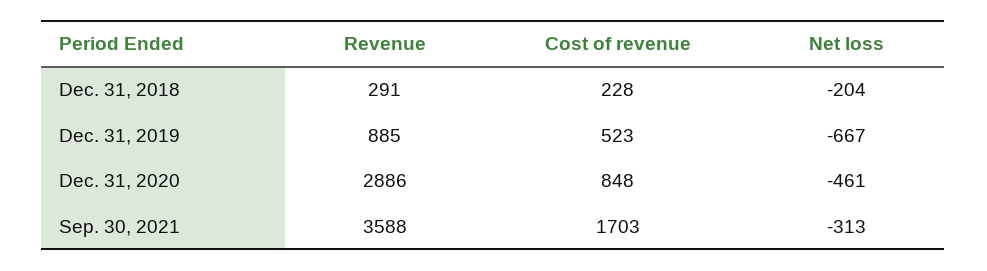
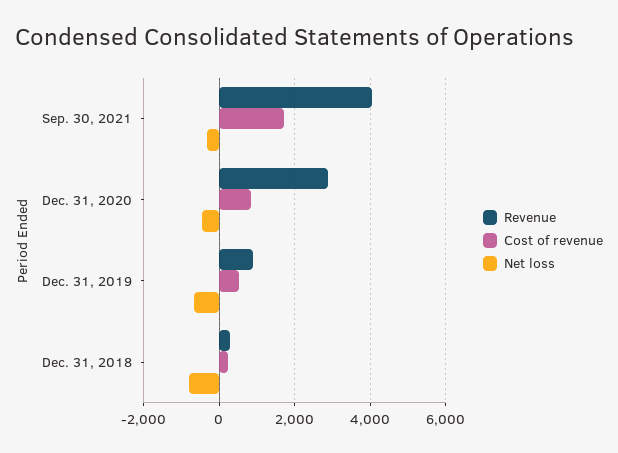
  {
    "Revenue": {
      "Dec. 31, 2018": 291,
      "Dec. 31, 2019": 885,
      "Dec. 31, 2020": 2886,
-     "Sep. 30, 2021": 3588
+     "Sep. 30, 2021": 4000
    },
    "Cost of revenue": {
      "Dec. 31, 2018": 228,
      "Dec. 31, 2019": 523,
      "Dec. 31, 2020": 848,
      "Sep. 30, 2021": 1703
    },
    "Net loss": {
-     "Dec. 31, 2018": -204,
+     "Dec. 31, 2018": -800,
      "Dec. 31, 2019": -667,
      "Dec. 31, 2020": -461,
      "Sep. 30, 2021": -313
    }
  }

